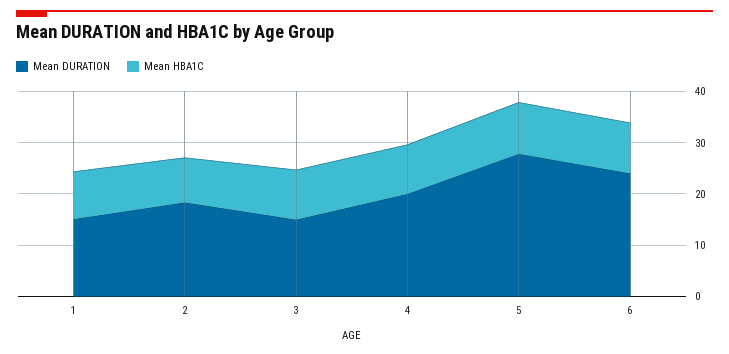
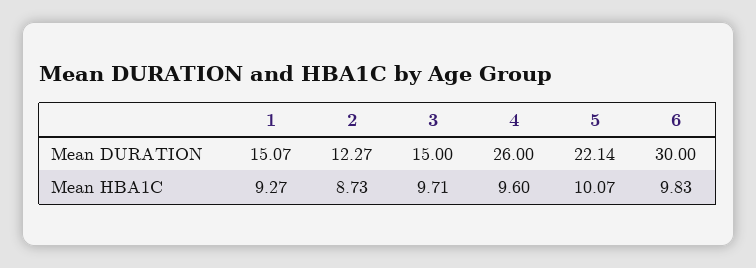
  {
    "Mean DURATION": {
      "1": 15.07,
-     "2": 18,
+     "2": 12.27,
      "3": 15,
-     "4": 20,
+     "4": 26,
-     "5": 28,
+     "5": 22.14,
-     "6": 24
+     "6": 30
    },
    "Mean HBA1C": {
      "1": 9.27,
      "2": 8.73,
      "3": 9.71,
      "4": 9.6,
      "5": 10.07,
      "6": 9.83
    }
  }

